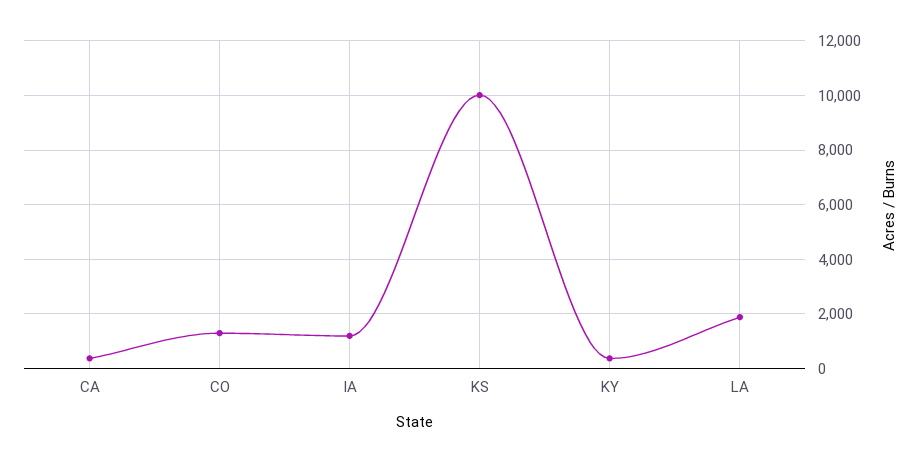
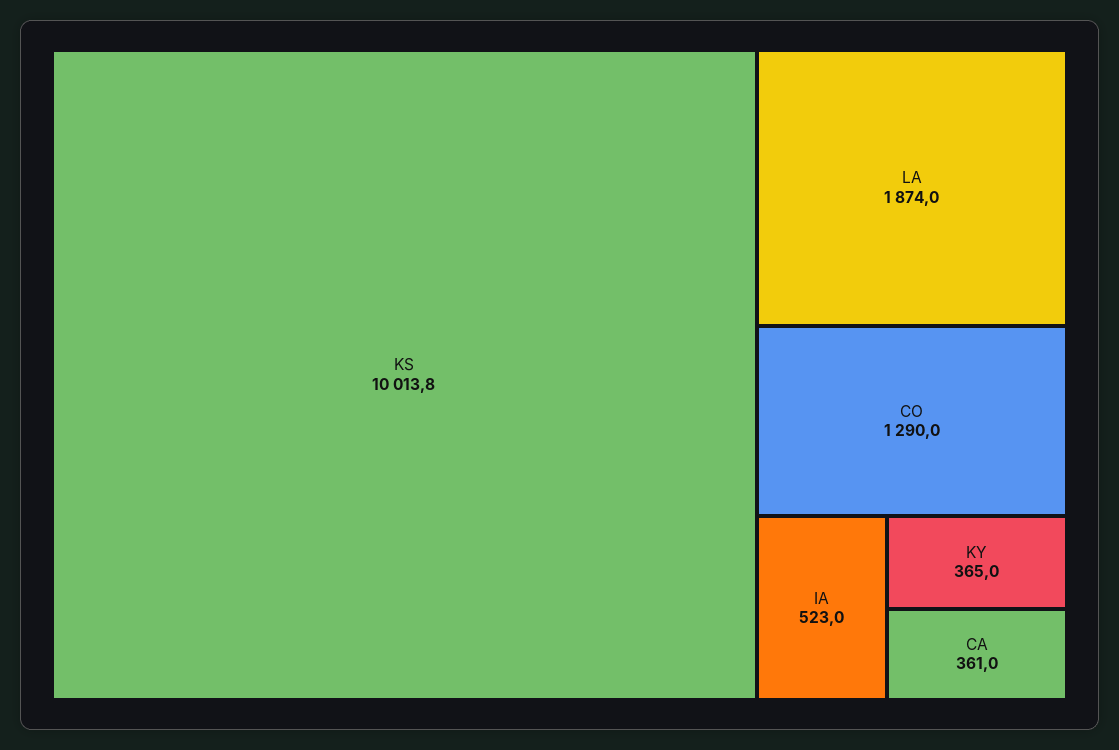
  {
    "CA": 361,
    "CO": 1290,
-   "IA": 1250,
+   "IA": 523,
    "KS": 10013.8,
    "KY": 365,
    "LA": 1874
  }

